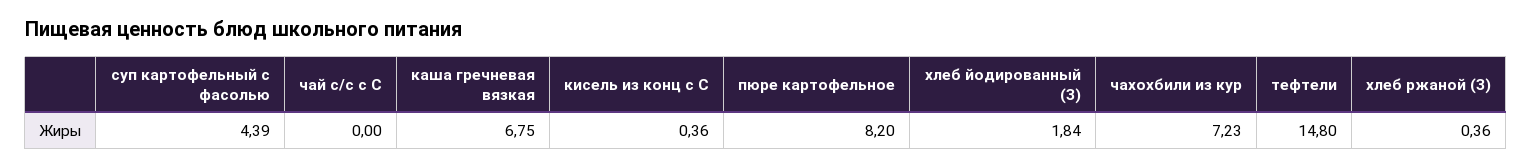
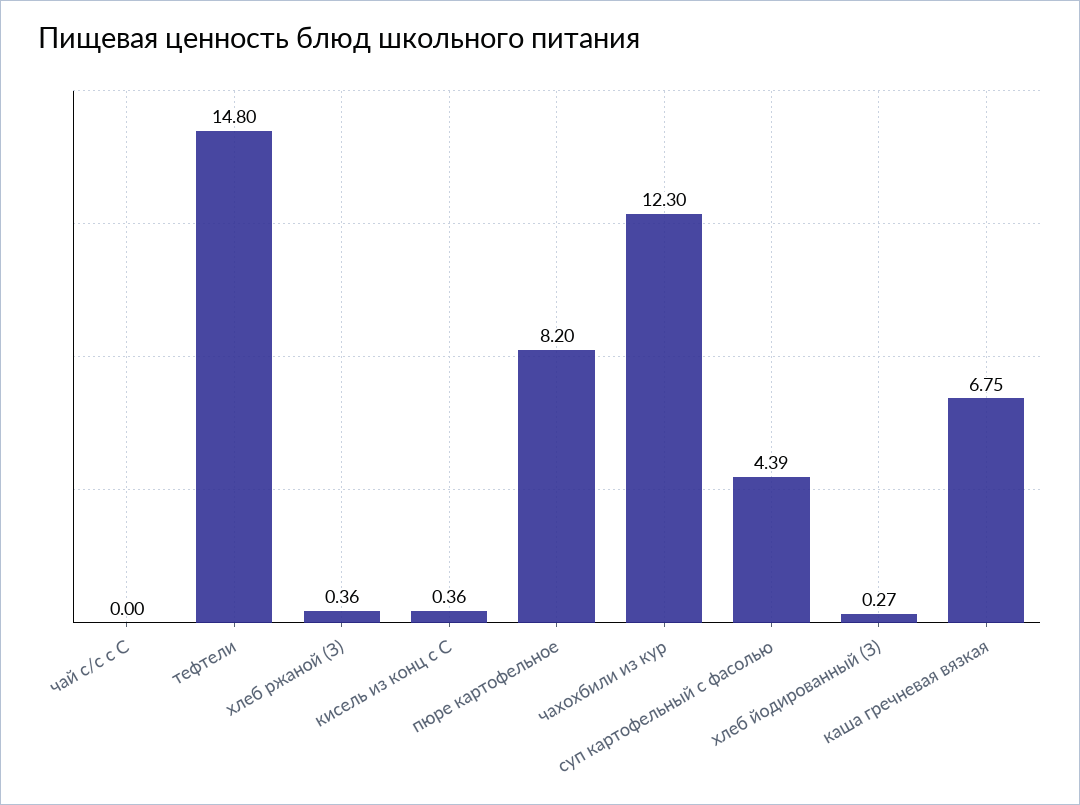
  {
    "суп картофельный с фасолью": 4.39,
    "чай с/с с С": 0,
    "каша гречневая вязкая": 6.75,
    "кисель из конц с С": 0.36,
    "пюре картофельное": 8.2,
-   "хлеб йодированный (З)": 1.84,
+   "хлеб йодированный (З)": 0.27,
-   "чахохбили из кур": 7.23,
+   "чахохбили из кур": 12.3,
    "тефтели": 14.8,
    "хлеб ржаной (З)": 0.36
  }

